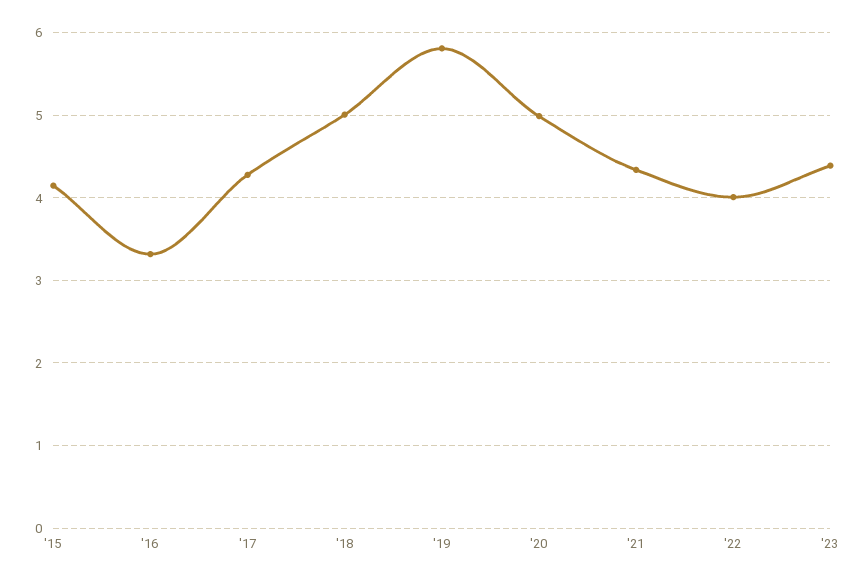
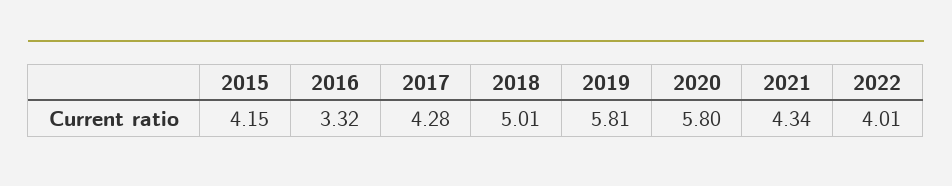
  {
    "'15": 4.15,
    "'16": 3.32,
    "'17": 4.28,
    "'18": 5.01,
    "'19": 5.81,
-   "'20": 5,
+   "'20": 5.8,
    "'21": 4.34,
-   "'22": 4.01,
+   "'22": 4.01
-   "'23": 4.4
  }

